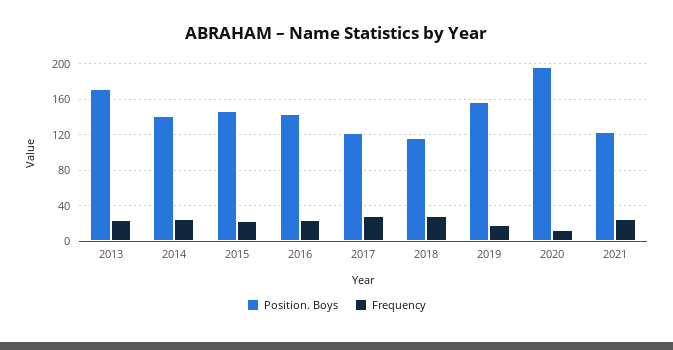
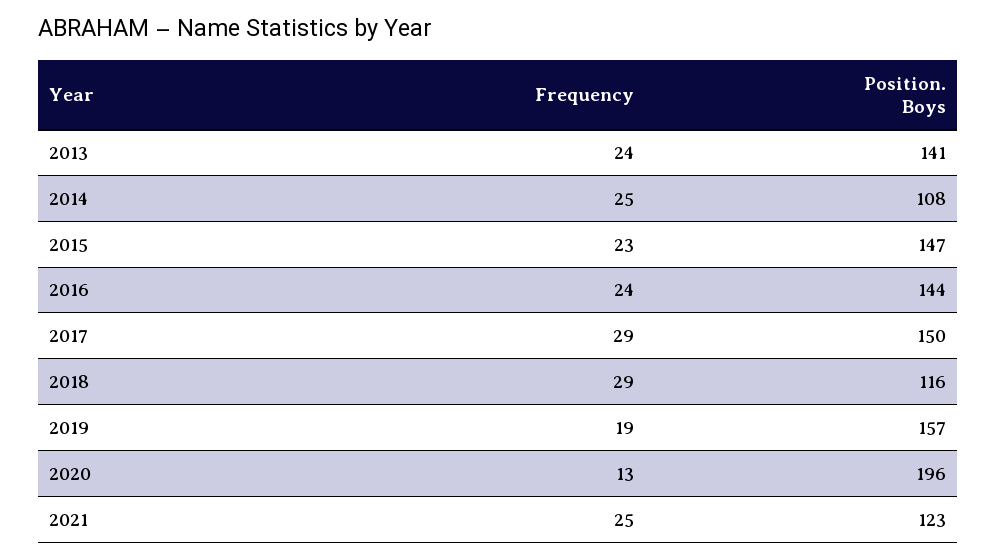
  {
    "Position. Boys": {
-     "2013": 170,
+     "2013": 141,
-     "2014": 140,
+     "2014": 108,
      "2015": 147,
      "2016": 144,
-     "2017": 120,
+     "2017": 150,
      "2018": 116,
      "2019": 157,
      "2020": 196,
      "2021": 123
    },
    "Frequency": {
      "2013": 24,
      "2014": 25,
      "2015": 23,
      "2016": 24,
      "2017": 29,
      "2018": 29,
      "2019": 19,
      "2020": 13,
      "2021": 25
    }
  }

